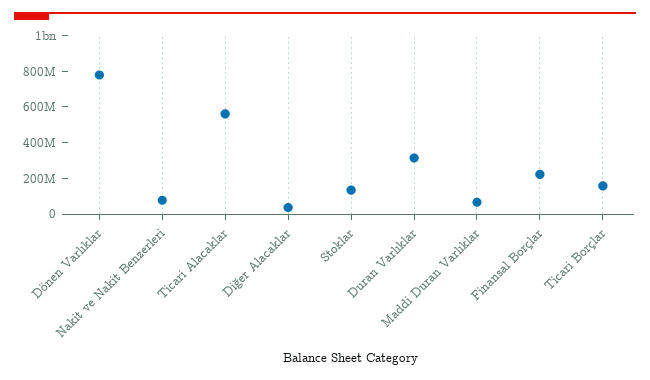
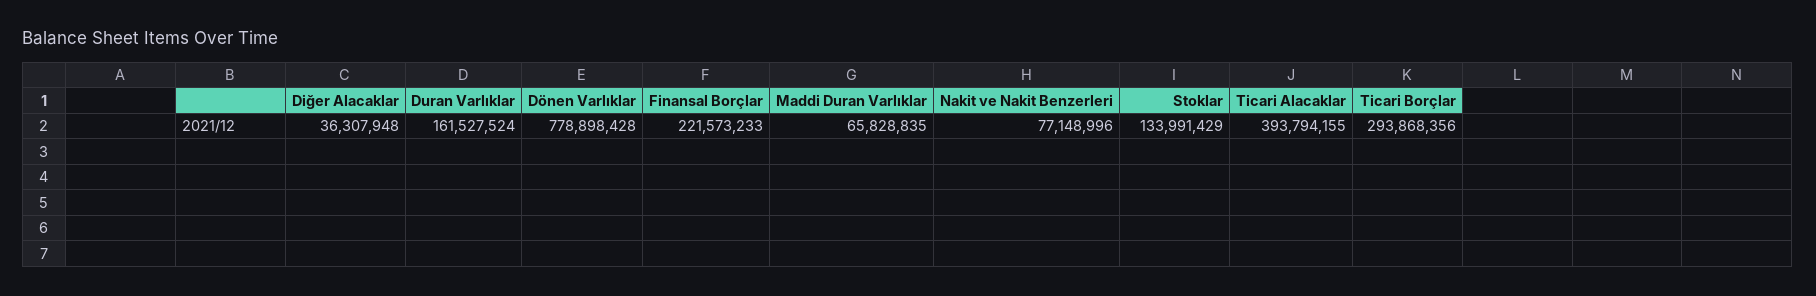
  {
    "Dönen Varlıklar": 778898428,
    "Nakit ve Nakit Benzerleri": 77148996,
-   "Ticari Alacaklar": 550000000,
+   "Ticari Alacaklar": 393794155,
    "Diğer Alacaklar": 36307948,
    "Stoklar": 133991429,
-   "Duran Varlıklar": 300000000,
+   "Duran Varlıklar": 161527524,
    "Maddi Duran Varlıklar": 65828835,
    "Finansal Borçlar": 221573233,
-   "Ticari Borçlar": 150000000
+   "Ticari Borçlar": 293868356
  }

